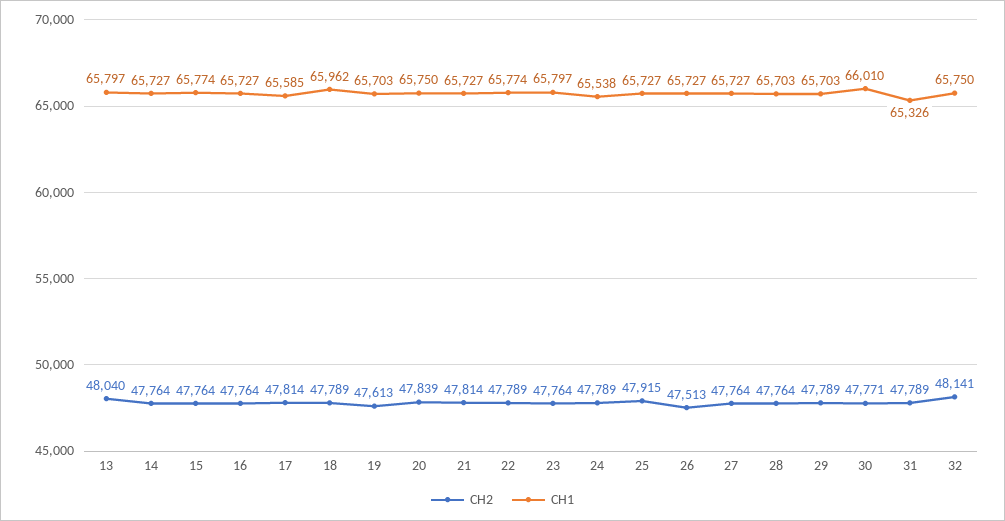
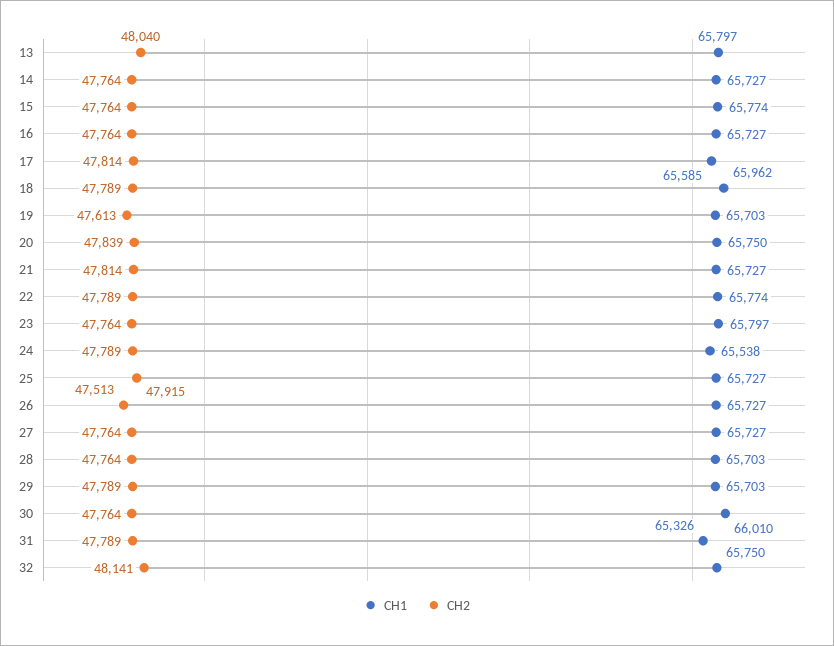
  {
    "CH2": {
      "13": 48040,
      "14": 47764,
      "15": 47764,
      "16": 47764,
      "17": 47814,
      "18": 47789,
      "19": 47613,
      "20": 47839,
      "21": 47814,
      "22": 47789,
      "23": 47764,
      "24": 47789,
      "25": 47915,
      "26": 47513,
      "27": 47764,
      "28": 47764,
      "29": 47789,
-     "30": 47771,
+     "30": 47764,
      "31": 47789,
      "32": 48141
    },
    "CH1": {
      "13": 65797,
      "14": 65727,
      "15": 65774,
      "16": 65727,
      "17": 65585,
      "18": 65962,
      "19": 65703,
      "20": 65750,
      "21": 65727,
      "22": 65774,
      "23": 65797,
      "24": 65538,
      "25": 65727,
      "26": 65727,
      "27": 65727,
      "28": 65703,
      "29": 65703,
      "30": 66010,
      "31": 65326,
      "32": 65750
    }
  }

